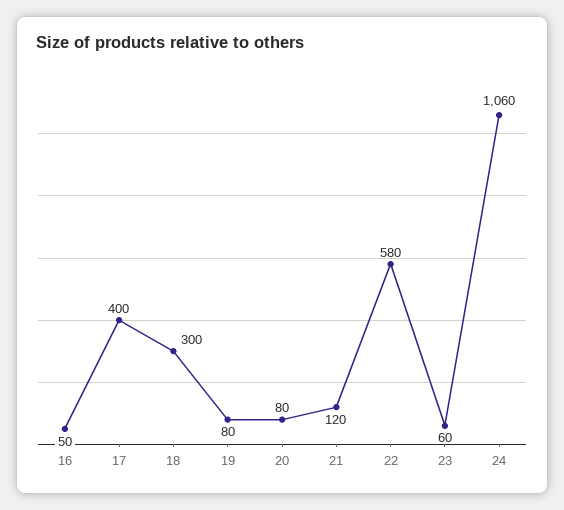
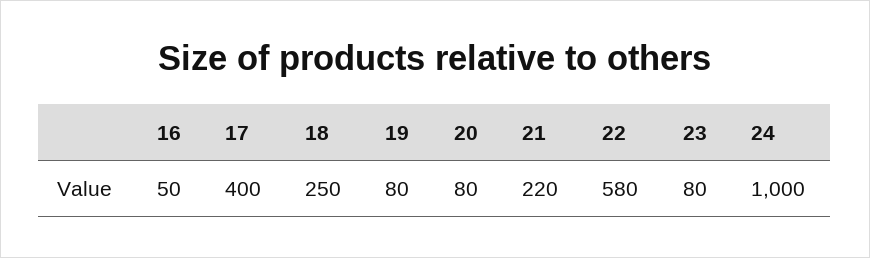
  {
    "16": 50,
    "17": 400,
-   "18": 300,
+   "18": 250,
    "19": 80,
    "20": 80,
-   "21": 120,
+   "21": 220,
    "22": 580,
-   "23": 60,
+   "23": 80,
-   "24": 1060
+   "24": 1000
  }

